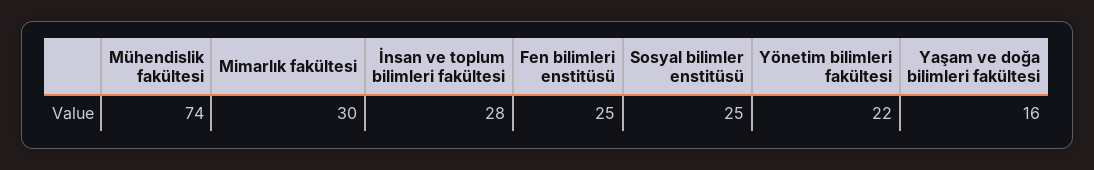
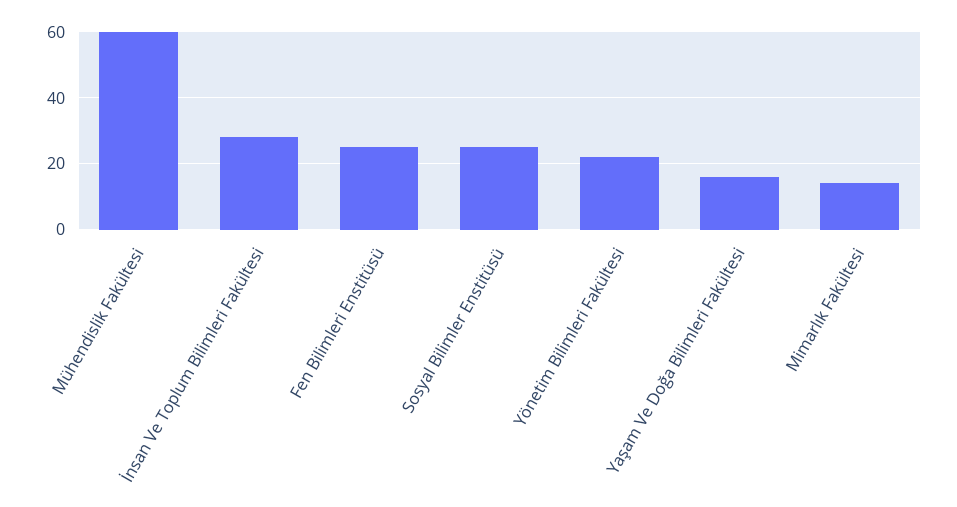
  {
-   "Mühendislik fakültesi": 74,
+   "Mühendislik fakültesi": 60,
-   "Mimarlık fakültesi": 30,
+   "Mimarlık fakültesi": 15,
    "İnsan ve toplum bilimleri fakültesi": 28,
    "Fen bilimleri enstitüsü": 25,
    "Sosyal bilimler enstitüsü": 25,
    "Yönetim bilimleri fakültesi": 22,
    "Yaşam ve doğa bilimleri fakültesi": 16
  }

